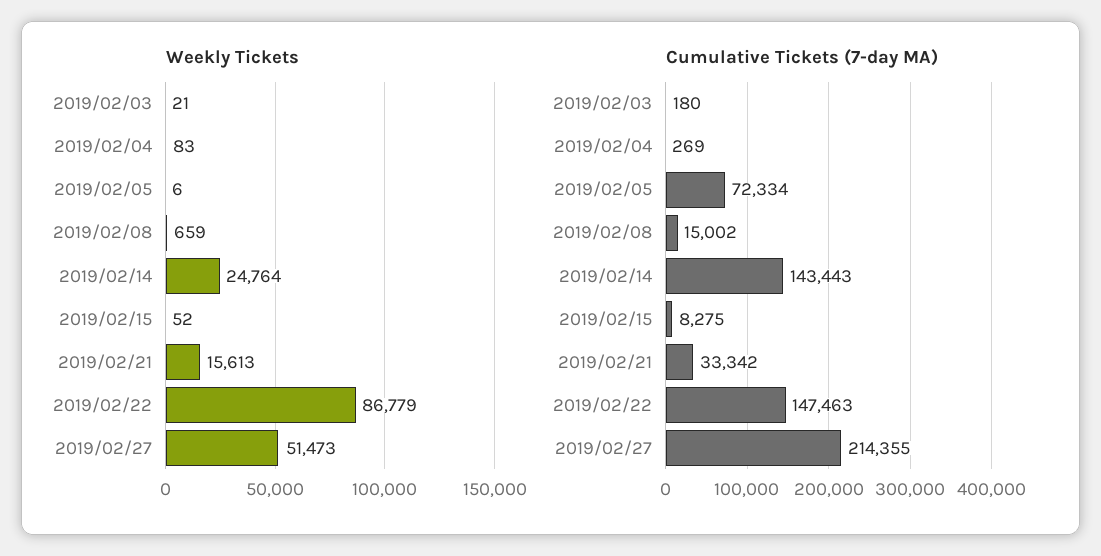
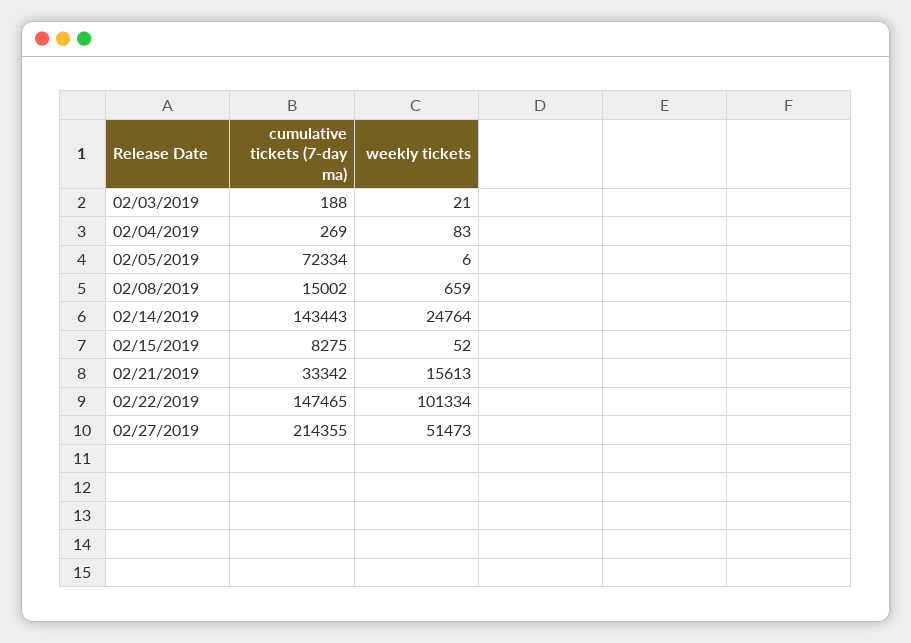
  {
    "Weekly Tickets": {
      "2019/02/03": 21,
      "2019/02/04": 83,
      "2019/02/05": 6,
      "2019/02/08": 659,
      "2019/02/14": 24764,
      "2019/02/15": 52,
      "2019/02/21": 15613,
-     "2019/02/22": 86779,
+     "2019/02/22": 101334,
      "2019/02/27": 51473
    },
    "Cumulative Tickets (7-day MA)": {
-     "2019/02/03": 180,
+     "2019/02/03": 188,
      "2019/02/04": 269,
      "2019/02/05": 72334,
      "2019/02/08": 15002,
      "2019/02/14": 143443,
      "2019/02/15": 8275,
      "2019/02/21": 33342,
-     "2019/02/22": 147463,
+     "2019/02/22": 147465,
      "2019/02/27": 214355
    }
  }

